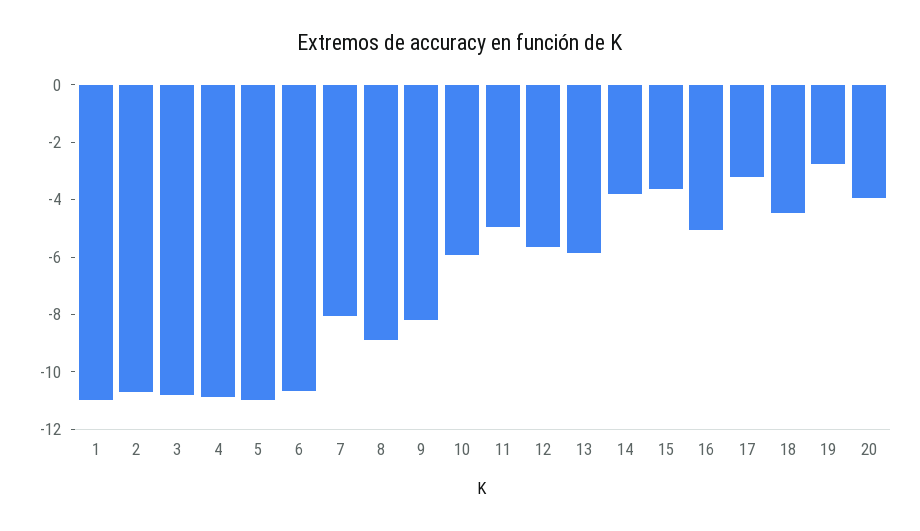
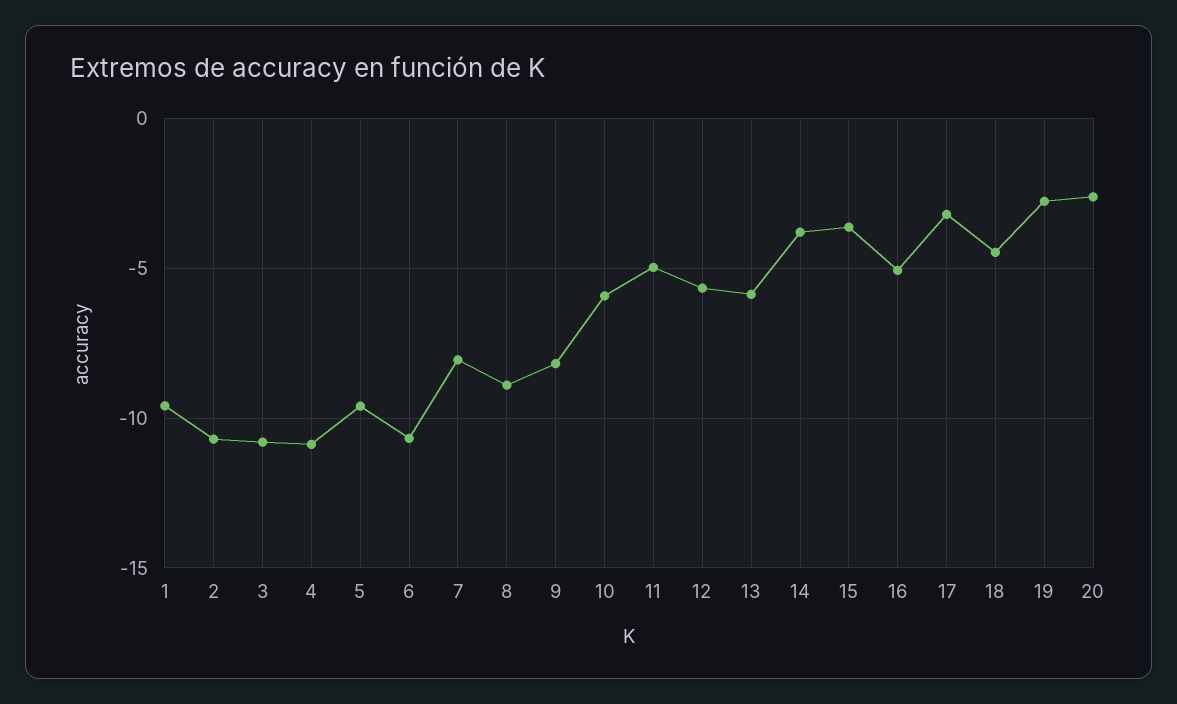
  {
-   "1": -11,
+   "1": -9.5,
    "2": -10.5,
    "3": -11,
    "4": -11,
-   "5": -11,
+   "5": -9.5,
    "6": -10.5,
    "7": -8,
    "8": -9,
    "9": -8,
    "10": -6,
    "11": -5,
    "12": -5.5,
    "13": -6,
    "14": -4,
    "15": -3.5,
    "16": -5,
    "17": -3,
    "18": -4.5,
    "19": -3,
-   "20": -4
+   "20": -2.5
  }

